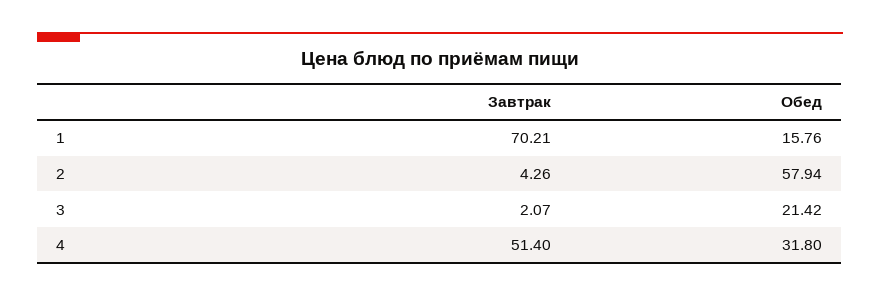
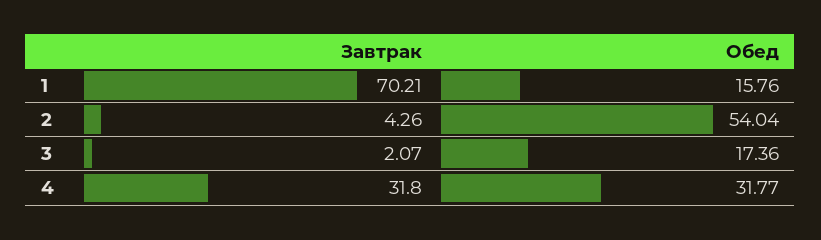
  {
    "Завтрак": {
      "1": 70.21,
      "2": 4.26,
      "3": 2.07,
-     "4": 51.4
+     "4": 31.8
    },
    "Обед": {
      "1": 15.76,
-     "2": 57.94,
+     "2": 54.04,
-     "3": 21.42,
+     "3": 17.36,
-     "4": 31.8
+     "4": 31.77
    }
  }

